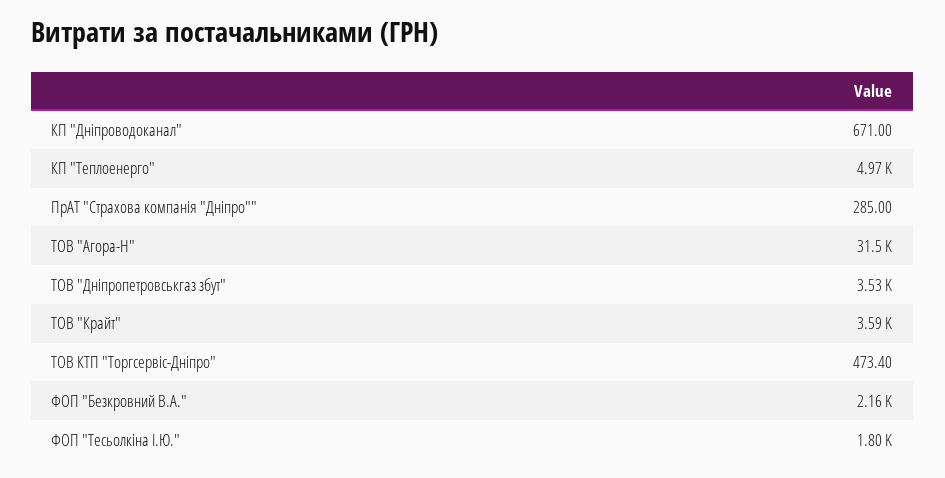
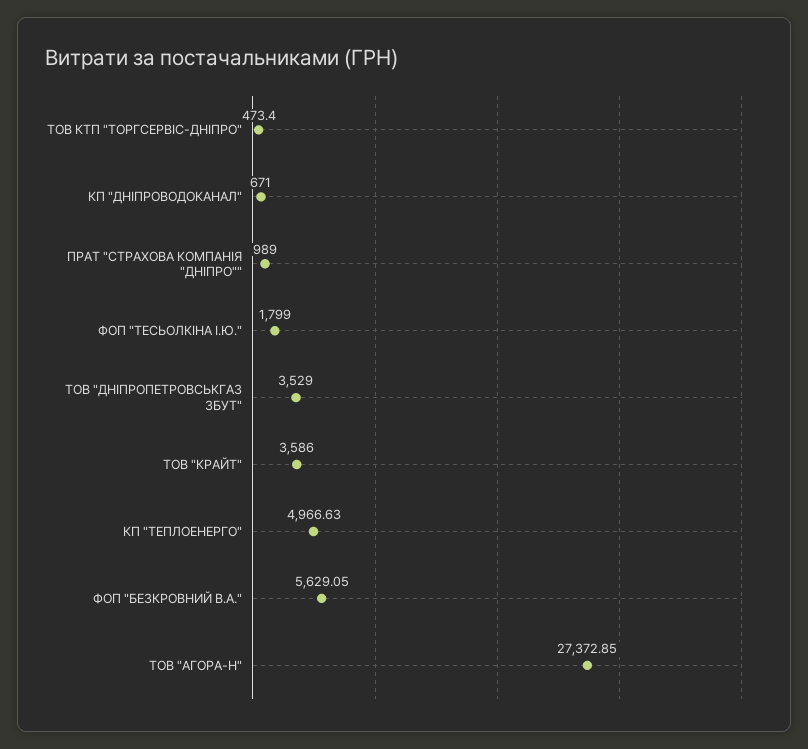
  {
    "КП \"Дніпроводоканал\"": 671,
    "КП \"Теплоенерго\"": 4966.63,
-   "ПрАТ \"Страхова компанія \"Дніпро\"\"": 285,
+   "ПрАТ \"Страхова компанія \"Дніпро\"\"": 989,
-   "ТОВ \"Агора-Н\"": 31500,
+   "ТОВ \"Агора-Н\"": 27372.85,
    "ТОВ \"Дніпропетровськгаз збут\"": 3529,
    "ТОВ \"Крайт\"": 3586,
    "ТОВ КТП \"Торгсервіс-Дніпро\"": 473.4,
-   "ФОП \"Безкровний В.А.\"": 2160,
+   "ФОП \"Безкровний В.А.\"": 5629.05,
    "ФОП \"Тесьолкіна І.Ю.\"": 1799
  }

